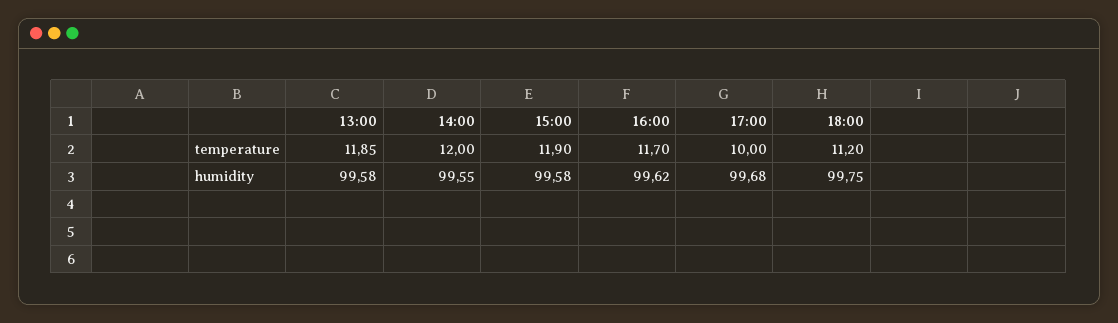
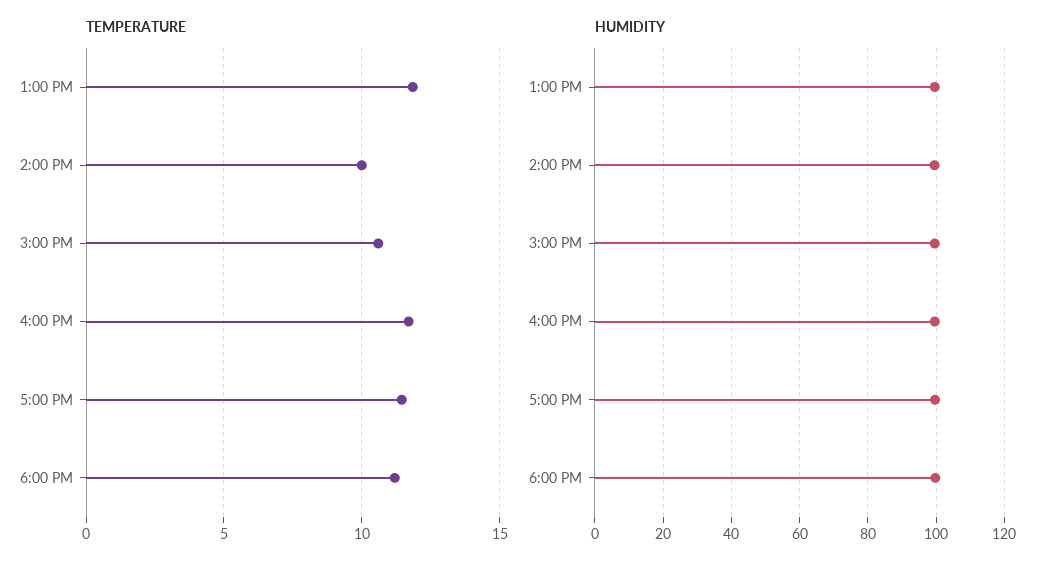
  {
    "temperature": {
      "13:00": 11.85,
-     "14:00": 12,
+     "14:00": 10,
-     "15:00": 11.9,
+     "15:00": 10.5,
      "16:00": 11.7,
-     "17:00": 10,
+     "17:00": 11.5,
      "18:00": 11.2
    },
    "humidity": {
      "13:00": 99.58,
      "14:00": 99.55,
      "15:00": 99.58,
      "16:00": 99.62,
      "17:00": 99.68,
      "18:00": 99.75
    }
  }

